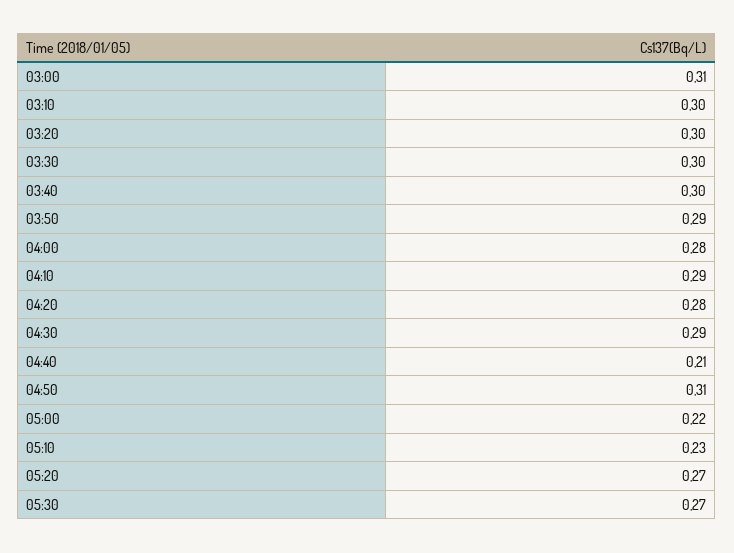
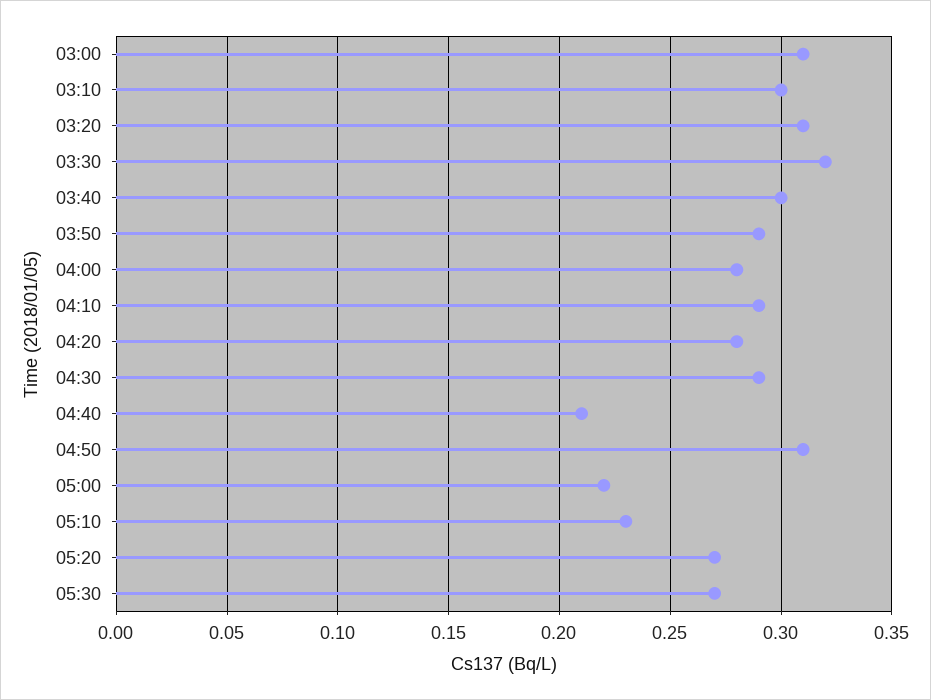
  {
    "03:00": 0.31,
    "03:10": 0.3,
-   "03:20": 0.3,
+   "03:20": 0.31,
-   "03:30": 0.3,
+   "03:30": 0.32,
    "03:40": 0.3,
    "03:50": 0.29,
    "04:00": 0.28,
    "04:10": 0.29,
    "04:20": 0.28,
    "04:30": 0.29,
    "04:40": 0.21,
    "04:50": 0.31,
    "05:00": 0.22,
    "05:10": 0.23,
    "05:20": 0.27,
    "05:30": 0.27
  }

